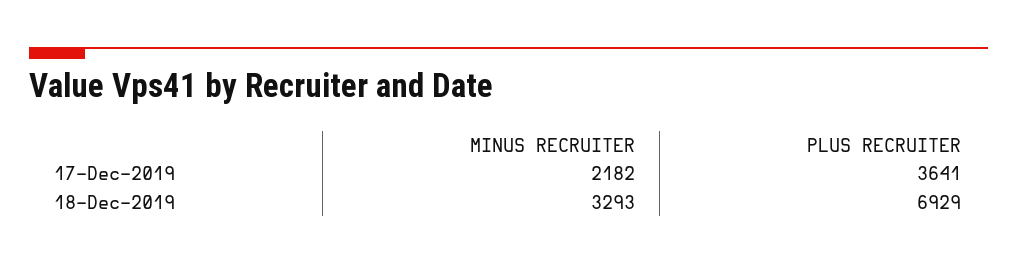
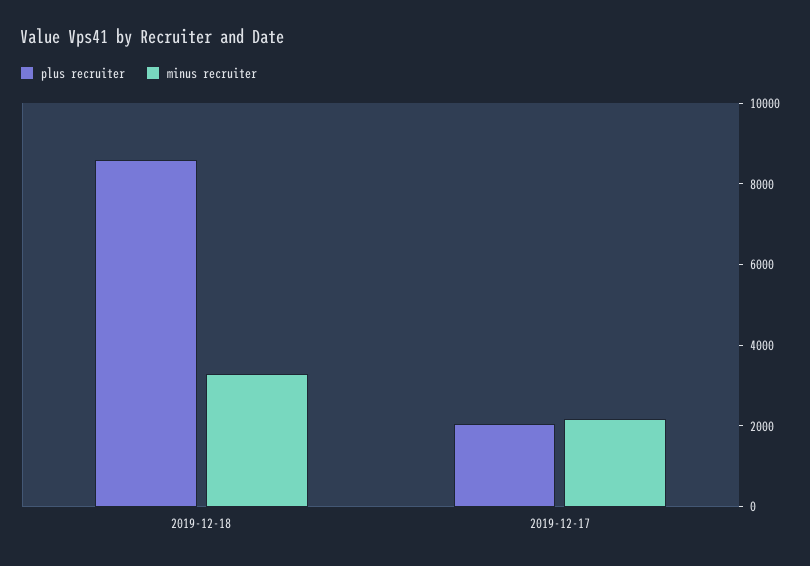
  {
    "MINUS RECRUITER": {
      "17-Dec-2019": 2182,
      "18-Dec-2019": 3293
    },
    "PLUS RECRUITER": {
-     "17-Dec-2019": 3641,
+     "17-Dec-2019": 2000,
-     "18-Dec-2019": 6929
+     "18-Dec-2019": 8500
    }
  }

